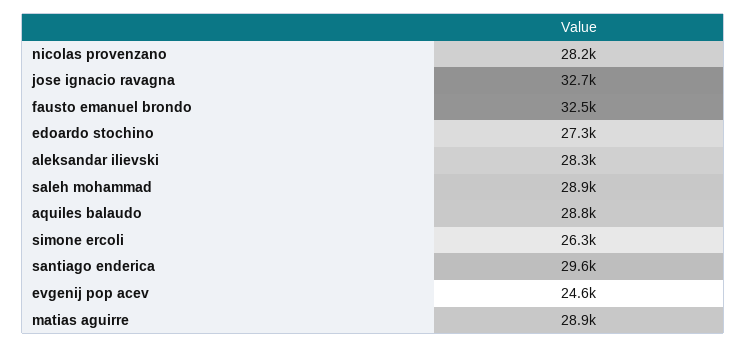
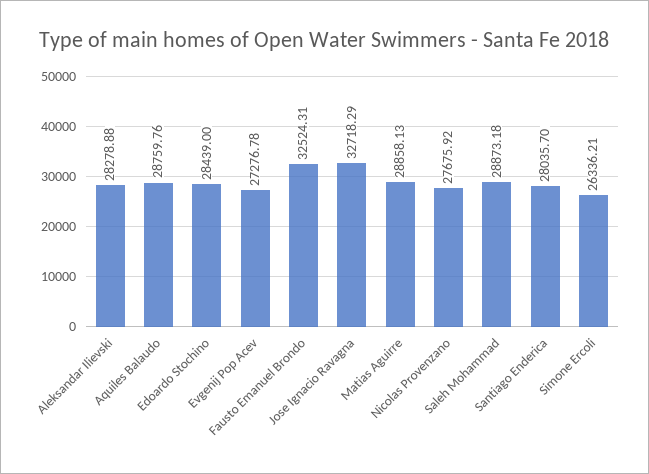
  {
-   "nicolas provenzano": 28200,
+   "nicolas provenzano": 27675.92,
    "jose ignacio ravagna": 32718.29,
    "fausto emanuel brondo": 32524.31,
-   "edoardo stochino": 27300,
+   "edoardo stochino": 28439,
    "aleksandar ilievski": 28278.88,
    "saleh mohammad": 28873.18,
    "aquiles balaudo": 28759.76,
    "simone ercoli": 26336.21,
-   "santiago enderica": 29600,
+   "santiago enderica": 28035.7,
-   "evgenij pop acev": 24600,
+   "evgenij pop acev": 27276.78,
    "matias aguirre": 28858.13
  }

